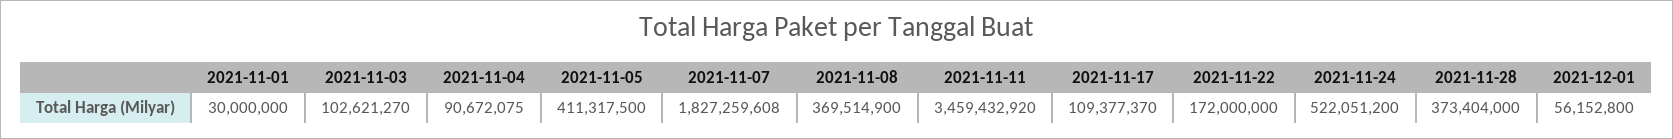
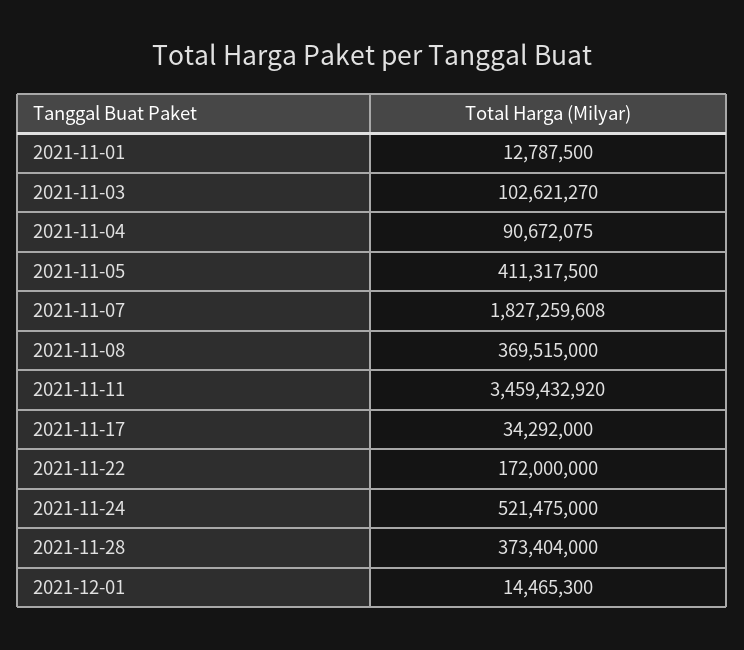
  {
-   "2021-11-01": 30000000,
+   "2021-11-01": 12787500,
    "2021-11-03": 102621270,
    "2021-11-04": 90672075,
    "2021-11-05": 411317500,
    "2021-11-07": 1827259608,
-   "2021-11-08": 369514900,
+   "2021-11-08": 369515000,
    "2021-11-11": 3459432920,
-   "2021-11-17": 109377370,
+   "2021-11-17": 34292000,
    "2021-11-22": 172000000,
-   "2021-11-24": 522051200,
+   "2021-11-24": 521475000,
    "2021-11-28": 373404000,
-   "2021-12-01": 56152800
+   "2021-12-01": 14465300
  }

